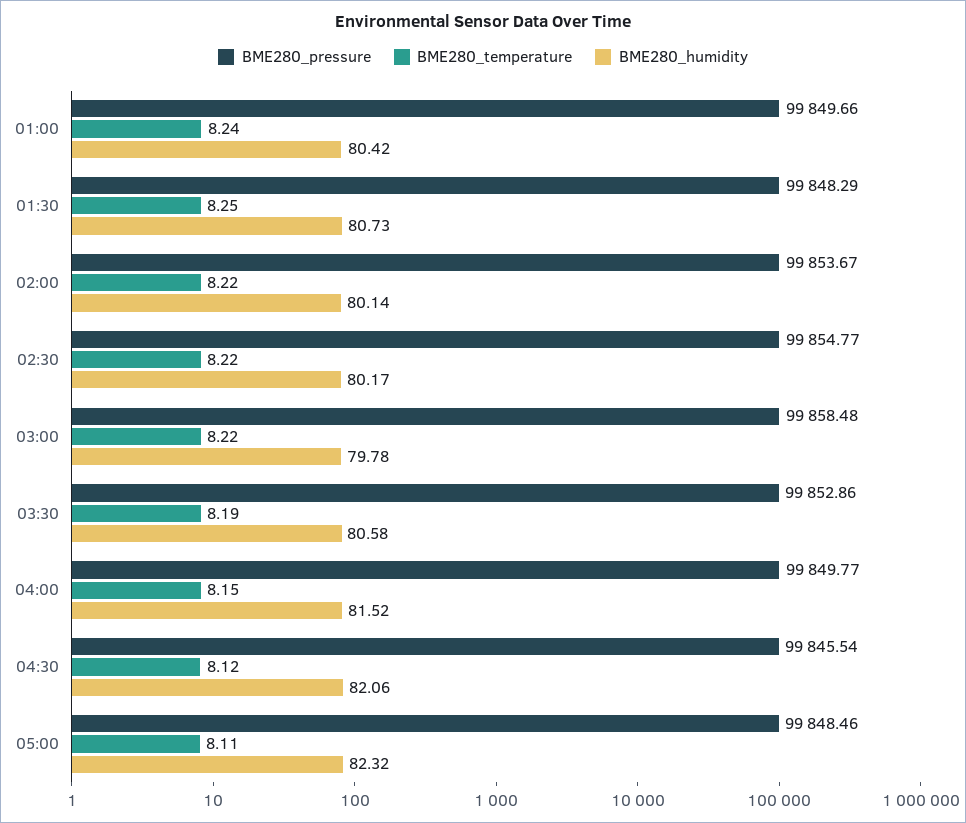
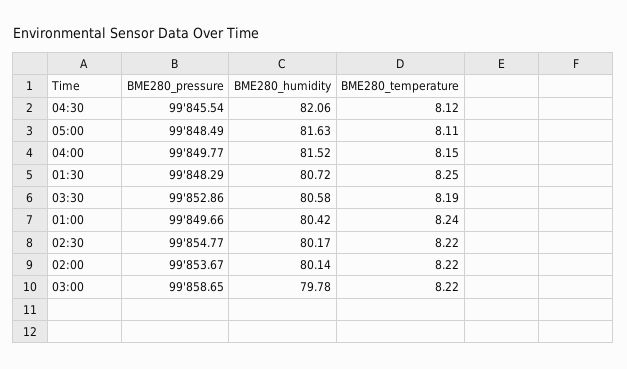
  {
    "BME280_pressure": {
      "01:00": 99849.66,
      "01:30": 99848.29,
      "02:00": 99853.67,
      "02:30": 99854.77,
-     "03:00": 99858.48,
+     "03:00": 99858.65,
      "03:30": 99852.86,
      "04:00": 99849.77,
      "04:30": 99845.54,
-     "05:00": 99848.46
+     "05:00": 99848.49
    },
    "BME280_temperature": {
      "01:00": 8.24,
      "01:30": 8.25,
      "02:00": 8.22,
      "02:30": 8.22,
      "03:00": 8.22,
      "03:30": 8.19,
      "04:00": 8.15,
      "04:30": 8.12,
      "05:00": 8.11
    },
    "BME280_humidity": {
      "01:00": 80.42,
-     "01:30": 80.73,
+     "01:30": 80.72,
      "02:00": 80.14,
      "02:30": 80.17,
      "03:00": 79.78,
      "03:30": 80.58,
      "04:00": 81.52,
      "04:30": 82.06,
-     "05:00": 82.32
+     "05:00": 81.63
    }
  }

